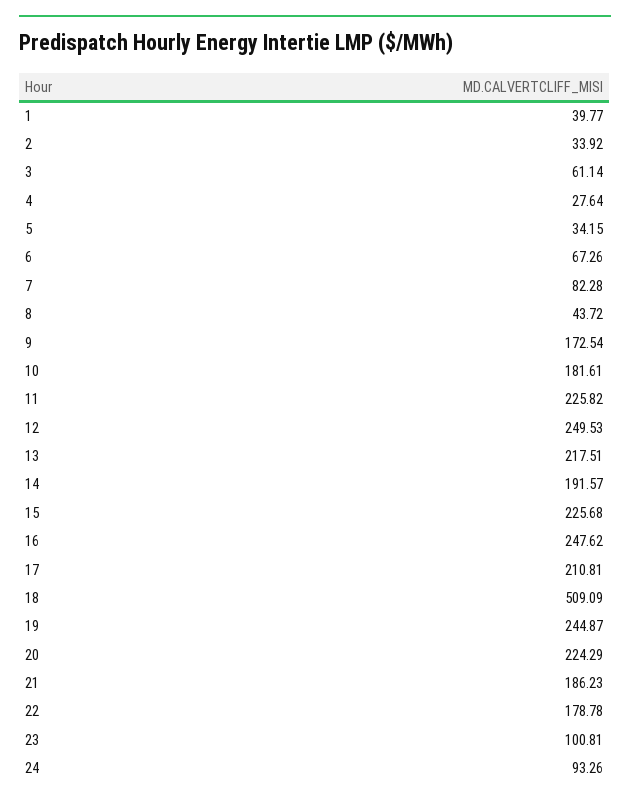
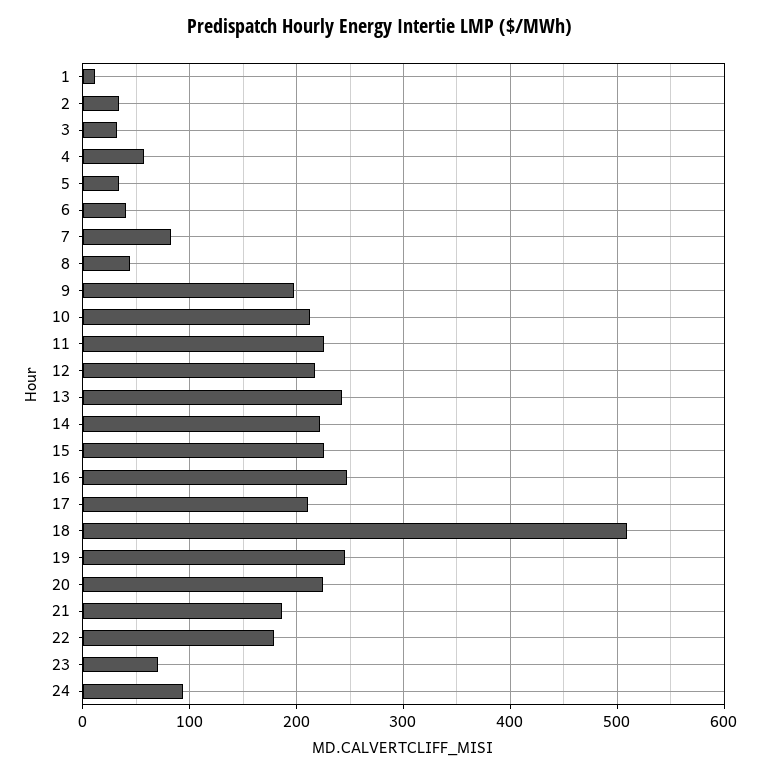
  {
-   "1": 39.77,
+   "1": 10,
    "2": 33.92,
-   "3": 61.14,
+   "3": 30,
-   "4": 27.64,
+   "4": 60,
    "5": 34.15,
-   "6": 67.26,
+   "6": 40,
    "7": 82.28,
    "8": 43.72,
-   "9": 172.54,
+   "9": 200,
-   "10": 181.61,
+   "10": 210,
    "11": 225.82,
-   "12": 249.53,
+   "12": 220,
-   "13": 217.51,
+   "13": 240,
-   "14": 191.57,
+   "14": 220,
    "15": 225.68,
    "16": 247.62,
    "17": 210.81,
    "18": 509.09,
    "19": 244.87,
    "20": 224.29,
    "21": 186.23,
    "22": 178.78,
-   "23": 100.81,
+   "23": 70,
    "24": 93.26
  }

